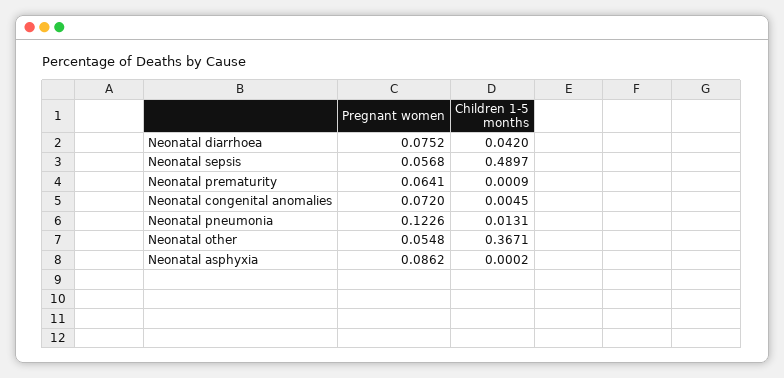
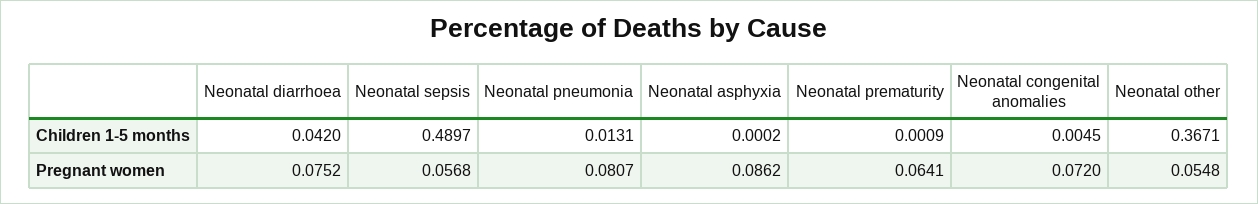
  {
    "Pregnant women": {
      "Neonatal diarrhoea": 0.0752,
      "Neonatal sepsis": 0.0568,
      "Neonatal prematurity": 0.0641,
      "Neonatal congenital anomalies": 0.072,
-     "Neonatal pneumonia": 0.1226,
+     "Neonatal pneumonia": 0.0807,
      "Neonatal other": 0.0548,
      "Neonatal asphyxia": 0.0862
    },
    "Children 1-5 months": {
      "Neonatal diarrhoea": 0.042,
      "Neonatal sepsis": 0.4897,
      "Neonatal prematurity": 0.0009,
      "Neonatal congenital anomalies": 0.0045,
      "Neonatal pneumonia": 0.0131,
      "Neonatal other": 0.3671,
      "Neonatal asphyxia": 0.0002
    }
  }

